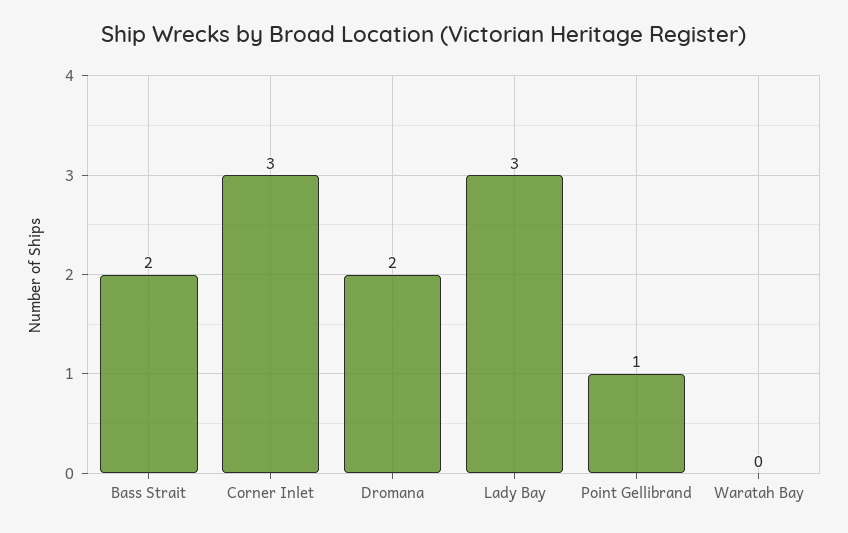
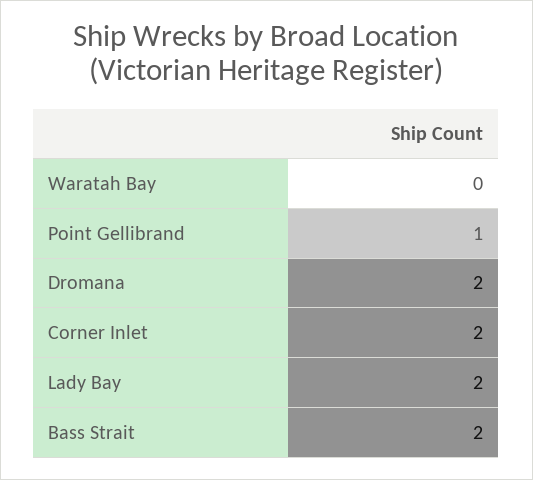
  {
    "Bass Strait": 2,
-   "Corner Inlet": 3,
+   "Corner Inlet": 2,
    "Dromana": 2,
-   "Lady Bay": 3,
+   "Lady Bay": 2,
    "Point Gellibrand": 1,
    "Waratah Bay": 0
  }

